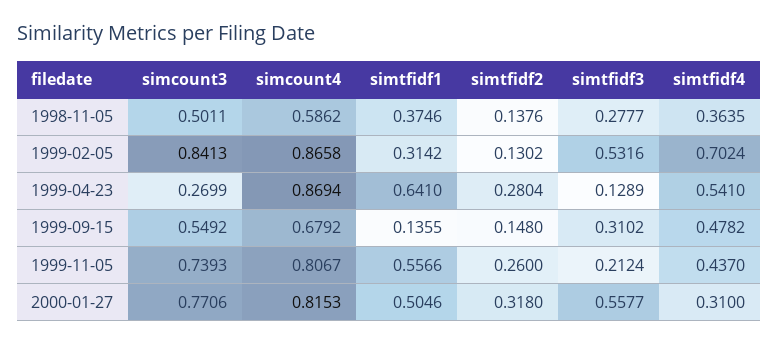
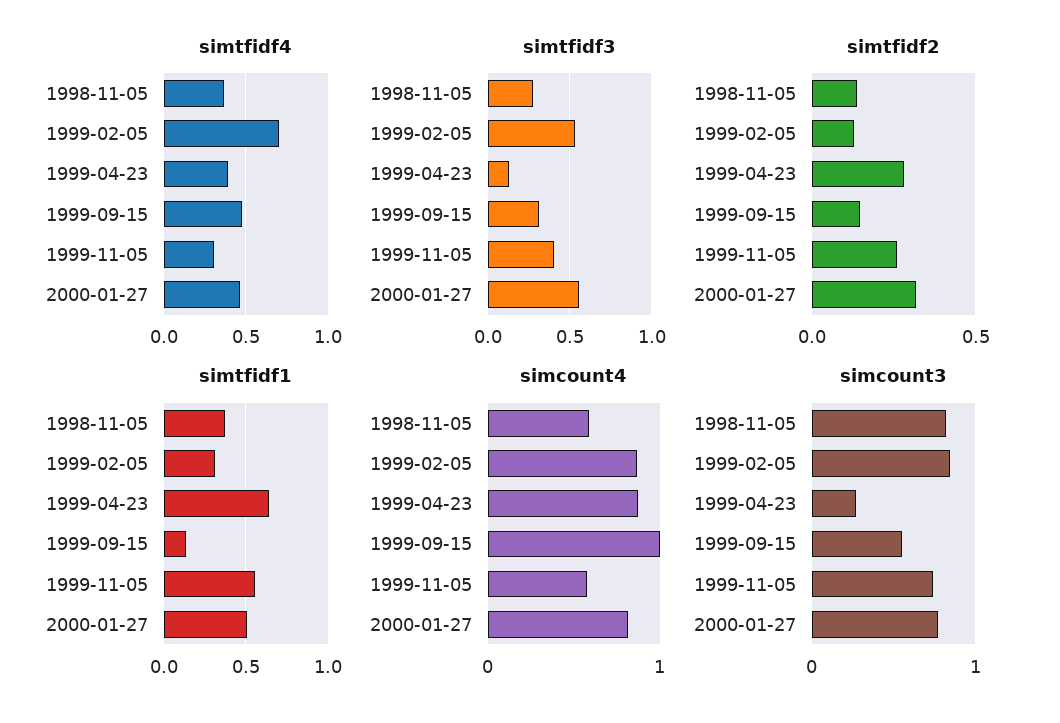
  {
    "simcount3": {
-     "1998-11-05": 0.5011,
+     "1998-11-05": 0.8,
      "1999-02-05": 0.8413,
      "1999-04-23": 0.2699,
      "1999-09-15": 0.5492,
      "1999-11-05": 0.7393,
      "2000-01-27": 0.7706
    },
    "simcount4": {
      "1998-11-05": 0.5862,
      "1999-02-05": 0.8658,
      "1999-04-23": 0.8694,
-     "1999-09-15": 0.6792,
+     "1999-09-15": 1,
-     "1999-11-05": 0.8067,
+     "1999-11-05": 0.6,
      "2000-01-27": 0.8153
    },
    "simtfidf1": {
      "1998-11-05": 0.3746,
      "1999-02-05": 0.3142,
      "1999-04-23": 0.641,
      "1999-09-15": 0.1355,
      "1999-11-05": 0.5566,
      "2000-01-27": 0.5046
    },
    "simtfidf2": {
      "1998-11-05": 0.1376,
      "1999-02-05": 0.1302,
      "1999-04-23": 0.2804,
      "1999-09-15": 0.148,
      "1999-11-05": 0.26,
      "2000-01-27": 0.318
    },
    "simtfidf3": {
      "1998-11-05": 0.2777,
      "1999-02-05": 0.5316,
      "1999-04-23": 0.1289,
      "1999-09-15": 0.3102,
-     "1999-11-05": 0.2124,
+     "1999-11-05": 0.4,
      "2000-01-27": 0.5577
    },
    "simtfidf4": {
      "1998-11-05": 0.3635,
      "1999-02-05": 0.7024,
-     "1999-04-23": 0.541,
+     "1999-04-23": 0.4,
      "1999-09-15": 0.4782,
-     "1999-11-05": 0.437,
+     "1999-11-05": 0.3,
-     "2000-01-27": 0.31
+     "2000-01-27": 0.45
    }
  }

